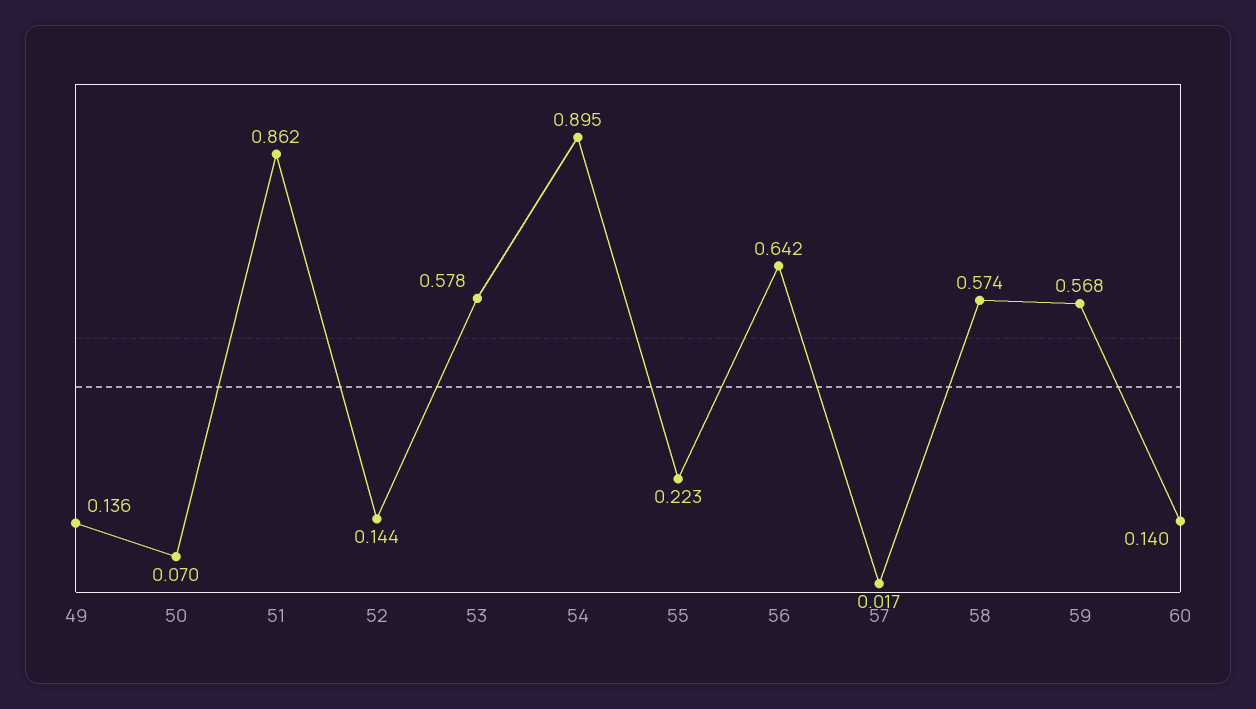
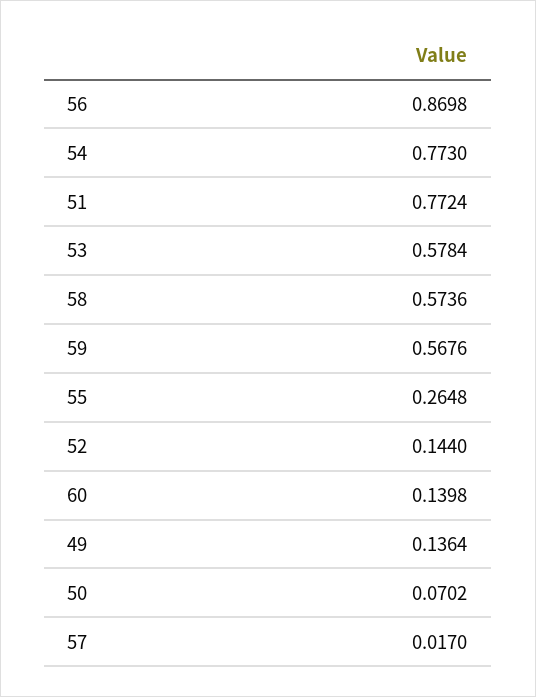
  {
    "49": 0.1364,
    "50": 0.0702,
-   "51": 0.862,
+   "51": 0.7724,
    "52": 0.144,
    "53": 0.5784,
-   "54": 0.895,
+   "54": 0.773,
-   "55": 0.223,
+   "55": 0.2648,
-   "56": 0.642,
+   "56": 0.8698,
    "57": 0.017,
    "58": 0.5736,
    "59": 0.5676,
    "60": 0.1398
  }

